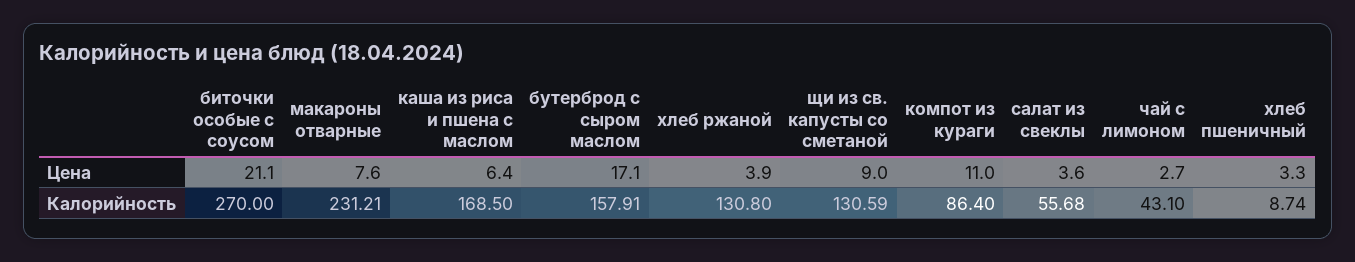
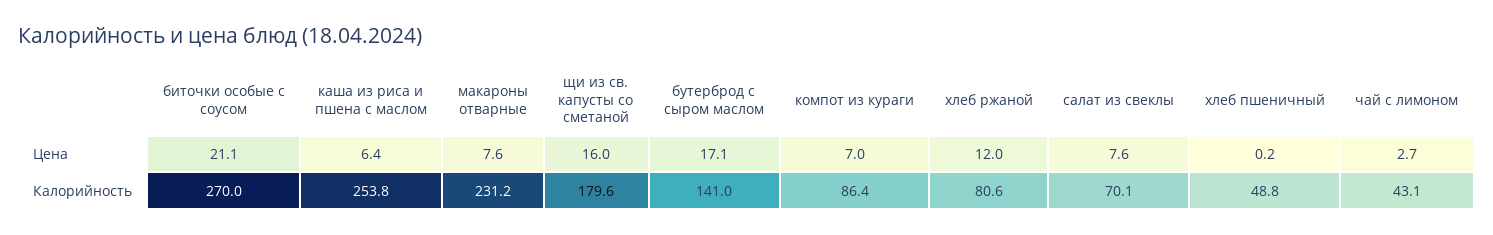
  {
    "биточки особые с соусом": {
      "Цена": 21.1,
      "Калорийность": 270
    },
    "макароны отварные": {
      "Цена": 7.6,
      "Калорийность": 231.21
    },
    "каша из риса и пшена с маслом": {
      "Цена": 6.4,
-     "Калорийность": 168.5
+     "Калорийность": 253.8
    },
    "бутерброд с сыром маслом": {
      "Цена": 17.1,
-     "Калорийность": 157.91
+     "Калорийность": 141
    },
    "хлеб ржаной": {
-     "Цена": 3.9,
+     "Цена": 12,
-     "Калорийность": 130.8
+     "Калорийность": 80.6
    },
    "щи из св. капусты со сметаной": {
-     "Цена": 9,
+     "Цена": 16,
-     "Калорийность": 130.59
+     "Калорийность": 179.6
    },
    "компот из кураги": {
-     "Цена": 11,
+     "Цена": 7,
      "Калорийность": 86.4
    },
    "салат из свеклы": {
-     "Цена": 3.6,
+     "Цена": 7.6,
-     "Калорийность": 55.68
+     "Калорийность": 70.1
    },
    "чай с лимоном": {
      "Цена": 2.7,
      "Калорийность": 43.1
    },
    "хлеб пшеничный": {
-     "Цена": 3.3,
+     "Цена": 0.2,
-     "Калорийность": 8.74
+     "Калорийность": 48.8
    }
  }

